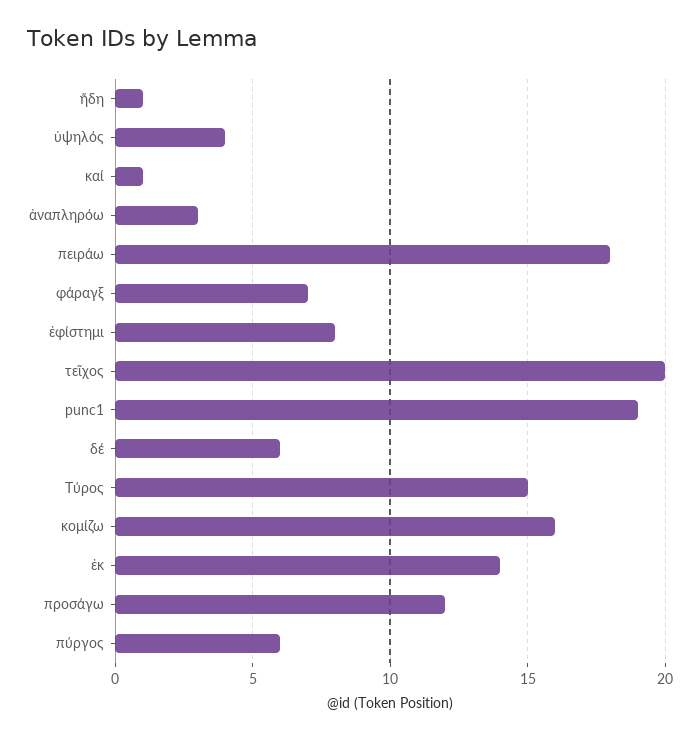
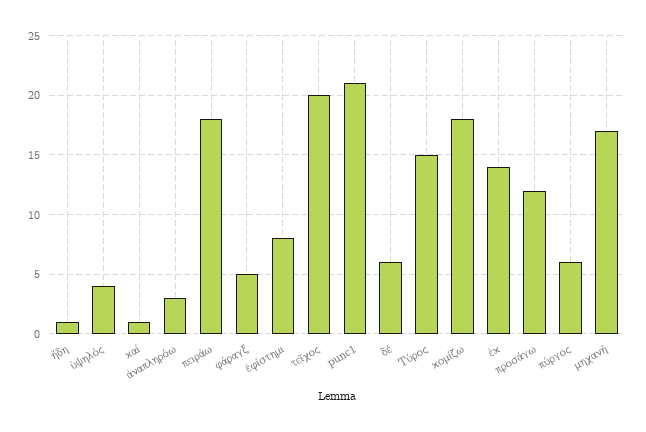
  {
    "ἤδη": 1,
    "ὑψηλός": 4,
    "καί": 1,
    "ἀναπληρόω": 3,
    "πειράω": 18,
-   "φάραγξ": 7,
+   "φάραγξ": 5,
    "ἐφίστημι": 8,
    "τεῖχος": 20,
-   "punc1": 19,
+   "punc1": 21,
    "δέ": 6,
    "Τύρος": 15,
-   "κομίζω": 16,
+   "κομίζω": 18,
    "ἐκ": 14,
    "προσάγω": 12,
-   "πύργος": 6
+   "πύργος": 6,
+   "μηχανή": 17
  }

